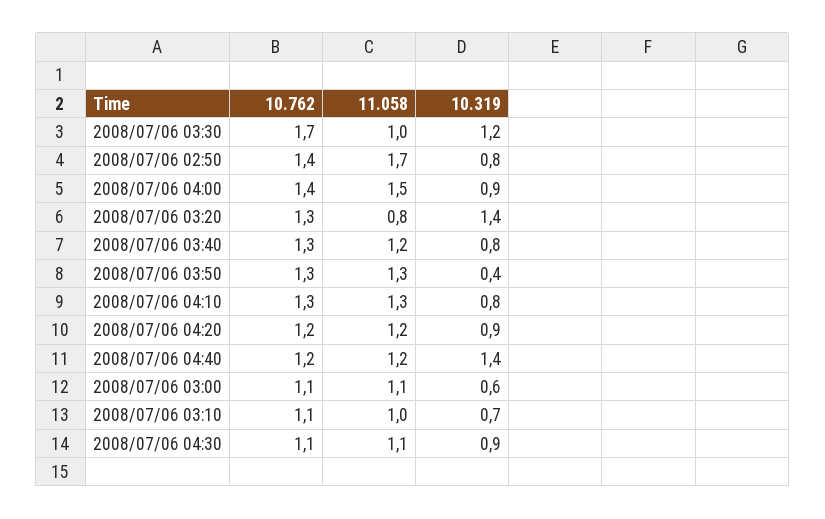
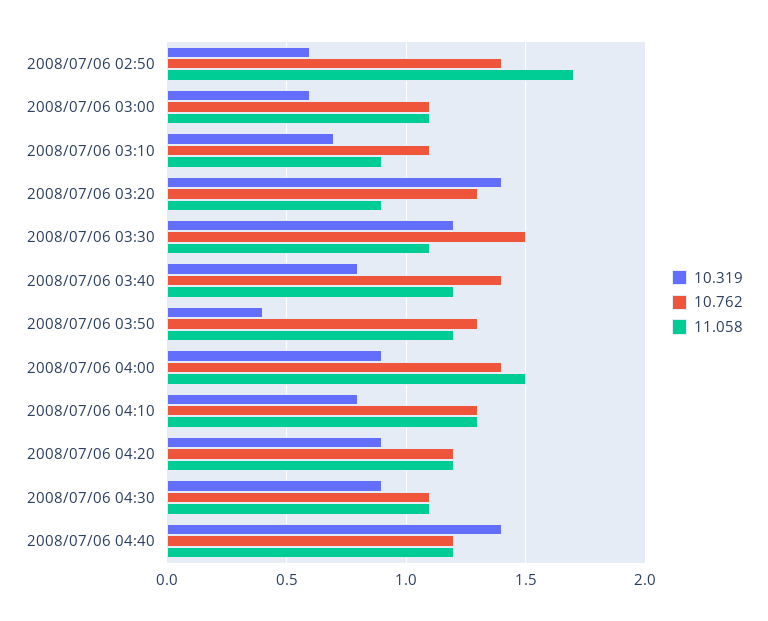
  {
    "10.762": {
-     "2008/07/06 03:30": 1.7,
+     "2008/07/06 03:30": 1.5,
      "2008/07/06 02:50": 1.4,
      "2008/07/06 04:00": 1.4,
      "2008/07/06 03:20": 1.3,
-     "2008/07/06 03:40": 1.3,
+     "2008/07/06 03:40": 1.4,
      "2008/07/06 03:50": 1.3,
      "2008/07/06 04:10": 1.3,
      "2008/07/06 04:20": 1.2,
      "2008/07/06 04:40": 1.2,
      "2008/07/06 03:00": 1.1,
      "2008/07/06 03:10": 1.1,
      "2008/07/06 04:30": 1.1
    },
    "11.058": {
-     "2008/07/06 03:30": 1,
+     "2008/07/06 03:30": 1.1,
      "2008/07/06 02:50": 1.7,
      "2008/07/06 04:00": 1.5,
-     "2008/07/06 03:20": 0.8,
+     "2008/07/06 03:20": 0.9,
      "2008/07/06 03:40": 1.2,
-     "2008/07/06 03:50": 1.3,
+     "2008/07/06 03:50": 1.2,
      "2008/07/06 04:10": 1.3,
      "2008/07/06 04:20": 1.2,
      "2008/07/06 04:40": 1.2,
      "2008/07/06 03:00": 1.1,
-     "2008/07/06 03:10": 1,
+     "2008/07/06 03:10": 0.9,
      "2008/07/06 04:30": 1.1
    },
    "10.319": {
      "2008/07/06 03:30": 1.2,
-     "2008/07/06 02:50": 0.8,
+     "2008/07/06 02:50": 0.6,
      "2008/07/06 04:00": 0.9,
      "2008/07/06 03:20": 1.4,
      "2008/07/06 03:40": 0.8,
      "2008/07/06 03:50": 0.4,
      "2008/07/06 04:10": 0.8,
      "2008/07/06 04:20": 0.9,
      "2008/07/06 04:40": 1.4,
      "2008/07/06 03:00": 0.6,
      "2008/07/06 03:10": 0.7,
      "2008/07/06 04:30": 0.9
    }
  }

